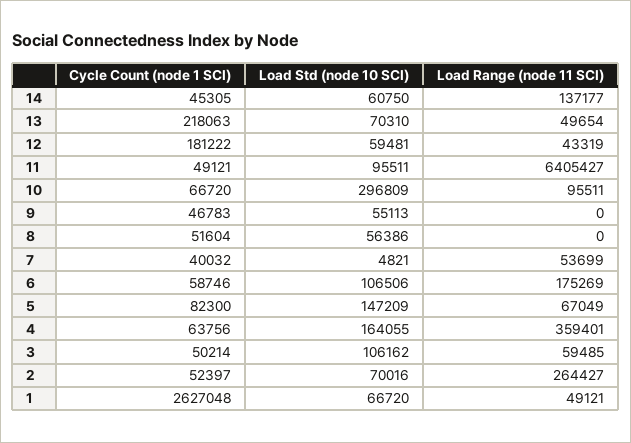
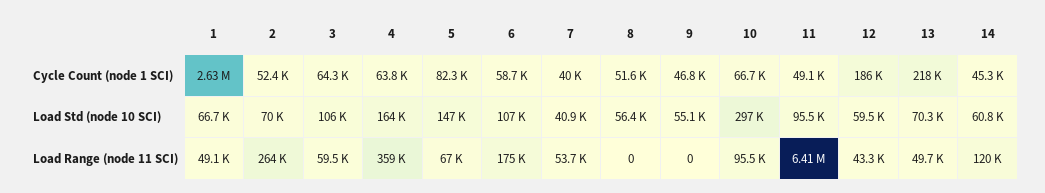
  {
    "Cycle Count (node 1 SCI)": {
      "14": 45305,
      "13": 218063,
-     "12": 181222,
+     "12": 186000,
      "11": 49121,
      "10": 66720,
      "9": 46783,
      "8": 51604,
      "7": 40032,
      "6": 58746,
      "5": 82300,
      "4": 63756,
-     "3": 50214,
+     "3": 64300,
      "2": 52397,
      "1": 2627048
    },
    "Load Std (node 10 SCI)": {
      "14": 60750,
      "13": 70310,
      "12": 59481,
      "11": 95511,
      "10": 296809,
      "9": 55113,
      "8": 56386,
-     "7": 4821,
+     "7": 40900,
      "6": 106506,
      "5": 147209,
      "4": 164055,
      "3": 106162,
      "2": 70016,
      "1": 66720
    },
    "Load Range (node 11 SCI)": {
-     "14": 137177,
+     "14": 120000,
      "13": 49654,
      "12": 43319,
      "11": 6405427,
      "10": 95511,
      "9": 0,
      "8": 0,
      "7": 53699,
      "6": 175269,
      "5": 67049,
      "4": 359401,
      "3": 59485,
      "2": 264427,
      "1": 49121
    }
  }

